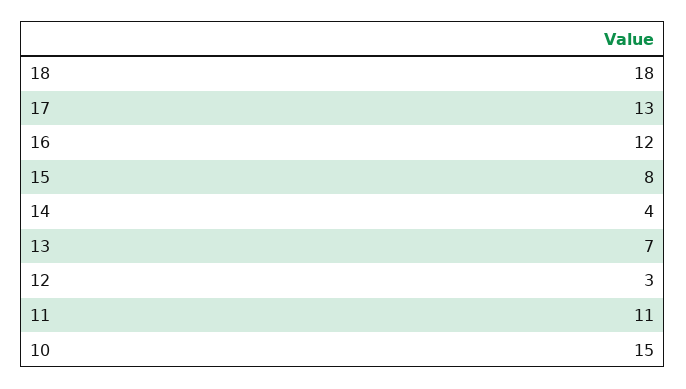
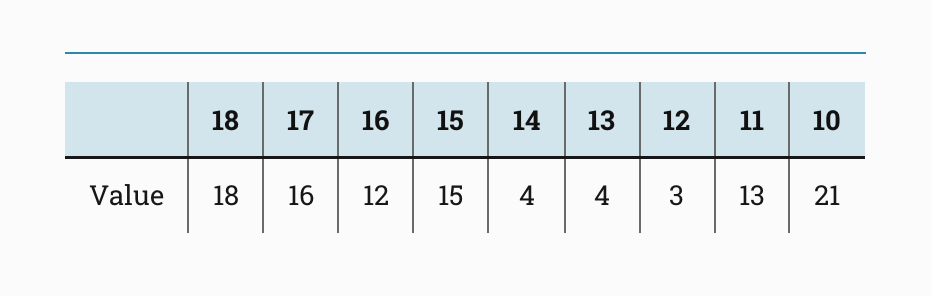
  {
    "18": 18,
-   "17": 13,
+   "17": 16,
    "16": 12,
-   "15": 8,
+   "15": 15,
    "14": 4,
-   "13": 7,
+   "13": 4,
    "12": 3,
-   "11": 11,
+   "11": 13,
-   "10": 15
+   "10": 21
  }

